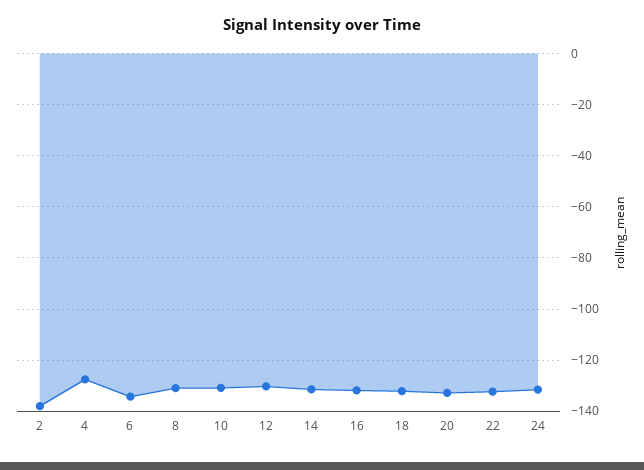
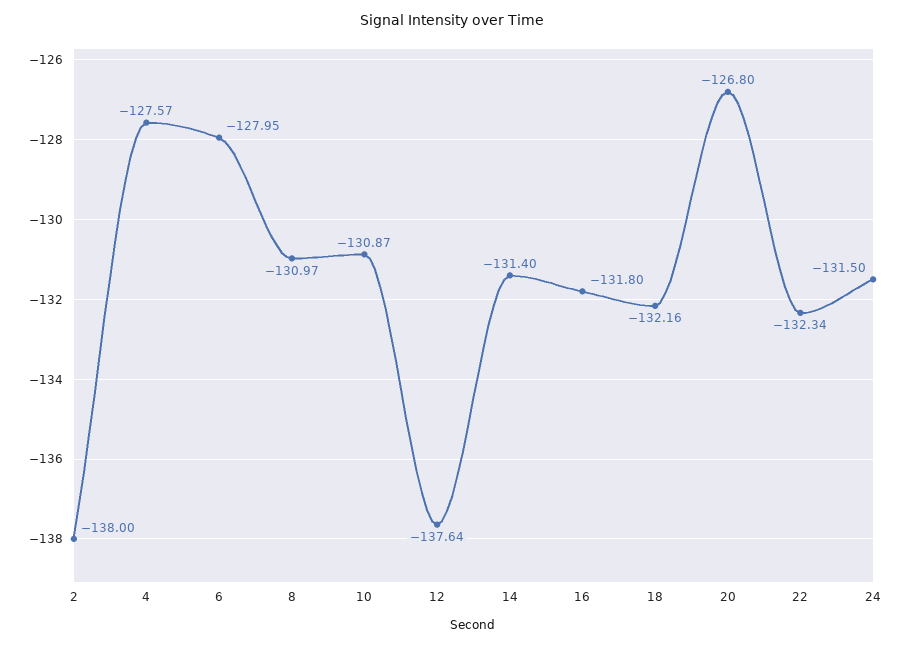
  {
    "2": -138,
    "4": -127.57,
-   "6": -135,
+   "6": -127.95,
    "8": -130.97,
    "10": -130.87,
-   "12": -130,
+   "12": -137.64,
    "14": -131.4,
    "16": -131.8,
    "18": -132.16,
-   "20": -132.5,
+   "20": -126.8,
    "22": -132.34,
    "24": -131.5
  }

